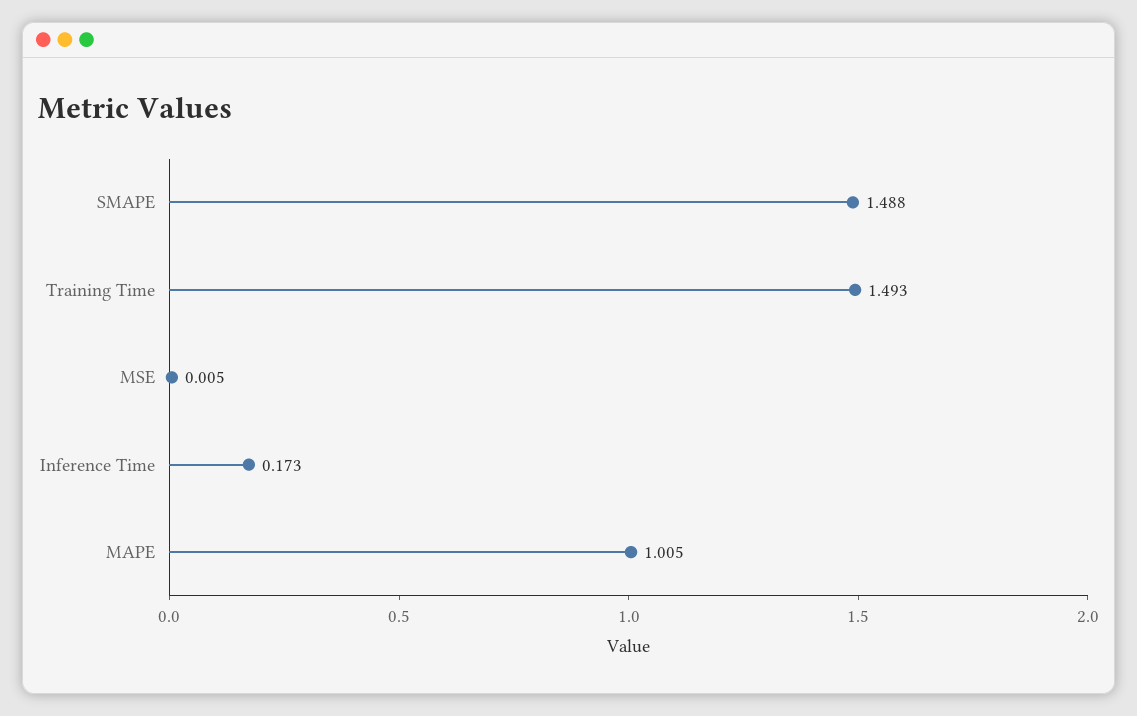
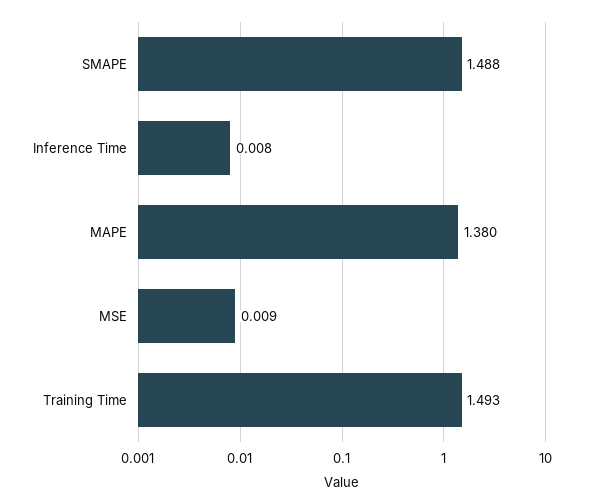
  {
    "SMAPE": 1.488,
    "Training Time": 1.493,
-   "MSE": 0.005,
+   "MSE": 0.009,
-   "Inference Time": 0.173,
+   "Inference Time": 0.008,
-   "MAPE": 1.005
+   "MAPE": 1.38
  }

